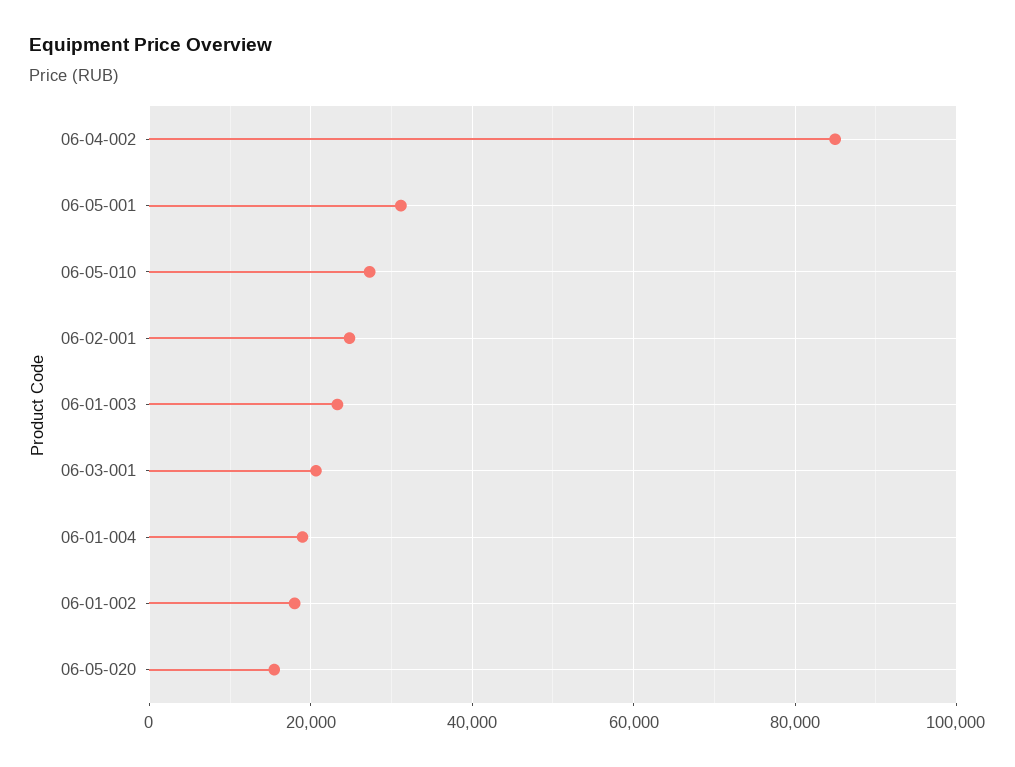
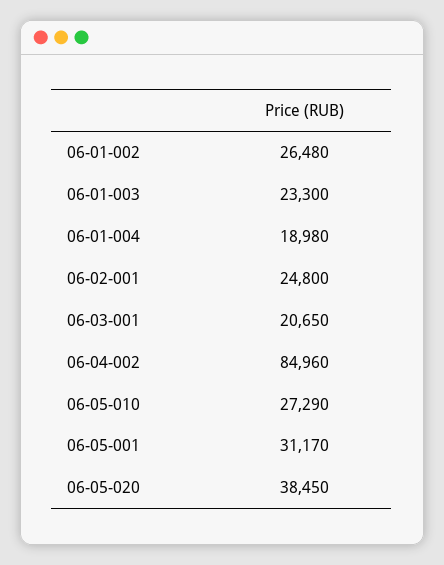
  {
    "06-04-002": 84960,
    "06-05-001": 31170,
    "06-05-010": 27290,
    "06-02-001": 24800,
    "06-01-003": 23300,
    "06-03-001": 20650,
    "06-01-004": 18980,
-   "06-01-002": 18000,
+   "06-01-002": 26480,
-   "06-05-020": 16000
+   "06-05-020": 38450
  }

